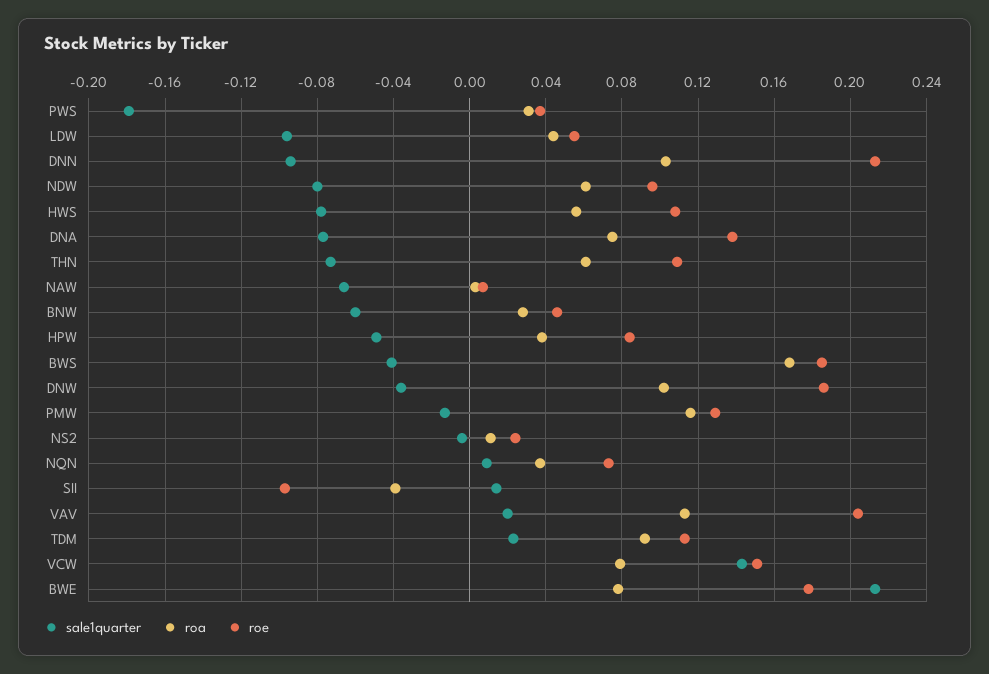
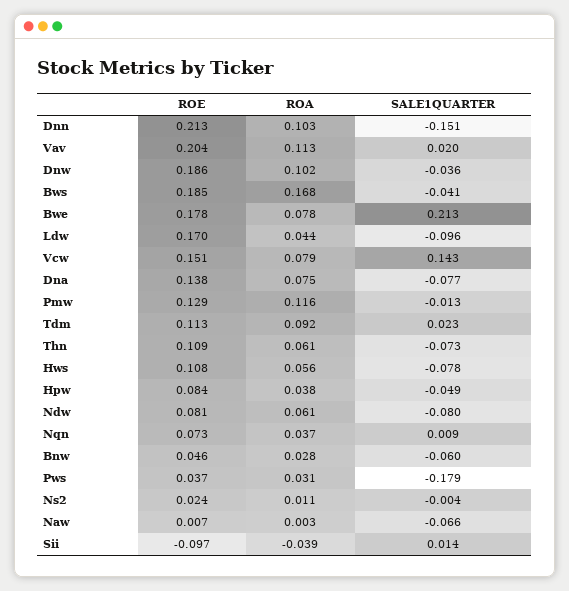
  {
    "sale1quarter": {
      "PWS": -0.179,
      "LDW": -0.096,
-     "DNN": -0.095,
+     "DNN": -0.151,
      "NDW": -0.08,
      "HWS": -0.078,
      "DNA": -0.077,
      "THN": -0.073,
      "NAW": -0.066,
      "BNW": -0.06,
      "HPW": -0.049,
      "BWS": -0.041,
      "DNW": -0.036,
      "PMW": -0.013,
      "NS2": -0.004,
      "NQN": 0.009,
      "SII": 0.014,
      "VAV": 0.02,
      "TDM": 0.023,
      "VCW": 0.143,
      "BWE": 0.213
    },
    "roa": {
      "PWS": 0.031,
      "LDW": 0.044,
      "DNN": 0.103,
      "NDW": 0.061,
      "HWS": 0.056,
      "DNA": 0.075,
      "THN": 0.061,
      "NAW": 0.003,
      "BNW": 0.028,
      "HPW": 0.038,
      "BWS": 0.168,
      "DNW": 0.102,
      "PMW": 0.116,
      "NS2": 0.011,
      "NQN": 0.037,
      "SII": -0.039,
      "VAV": 0.113,
      "TDM": 0.092,
      "VCW": 0.079,
      "BWE": 0.078
    },
    "roe": {
      "PWS": 0.037,
-     "LDW": 0.055,
+     "LDW": 0.17,
      "DNN": 0.213,
-     "NDW": 0.095,
+     "NDW": 0.081,
      "HWS": 0.108,
      "DNA": 0.138,
      "THN": 0.109,
      "NAW": 0.007,
      "BNW": 0.046,
      "HPW": 0.084,
      "BWS": 0.185,
      "DNW": 0.186,
      "PMW": 0.129,
      "NS2": 0.024,
      "NQN": 0.073,
      "SII": -0.097,
      "VAV": 0.204,
      "TDM": 0.113,
      "VCW": 0.151,
      "BWE": 0.178
    }
  }

